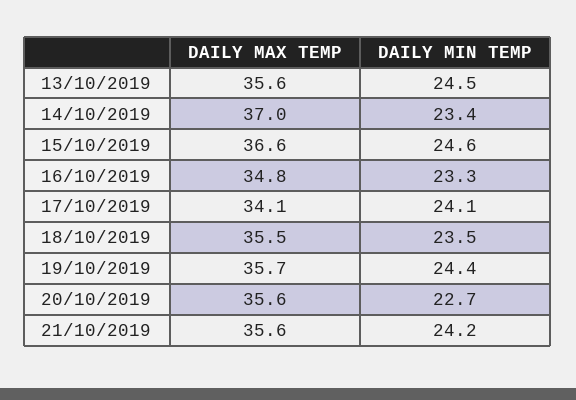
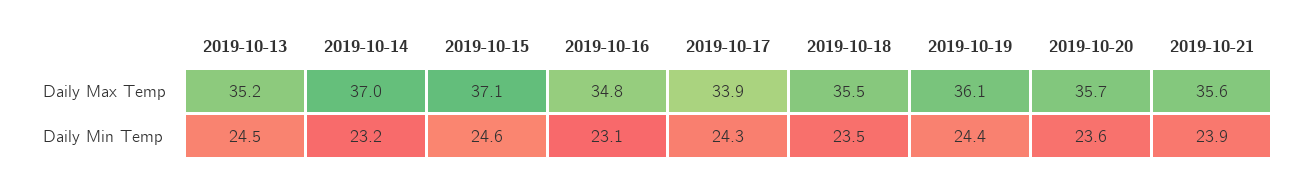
  {
    "DAILY MAX TEMP": {
-     "13/10/2019": 35.6,
+     "13/10/2019": 35.2,
      "14/10/2019": 37,
-     "15/10/2019": 36.6,
+     "15/10/2019": 37.1,
      "16/10/2019": 34.8,
-     "17/10/2019": 34.1,
+     "17/10/2019": 33.9,
      "18/10/2019": 35.5,
-     "19/10/2019": 35.7,
+     "19/10/2019": 36.1,
-     "20/10/2019": 35.6,
+     "20/10/2019": 35.7,
      "21/10/2019": 35.6
    },
    "DAILY MIN TEMP": {
      "13/10/2019": 24.5,
-     "14/10/2019": 23.4,
+     "14/10/2019": 23.2,
      "15/10/2019": 24.6,
-     "16/10/2019": 23.3,
+     "16/10/2019": 23.1,
-     "17/10/2019": 24.1,
+     "17/10/2019": 24.3,
      "18/10/2019": 23.5,
      "19/10/2019": 24.4,
-     "20/10/2019": 22.7,
+     "20/10/2019": 23.6,
-     "21/10/2019": 24.2
+     "21/10/2019": 23.9
    }
  }

